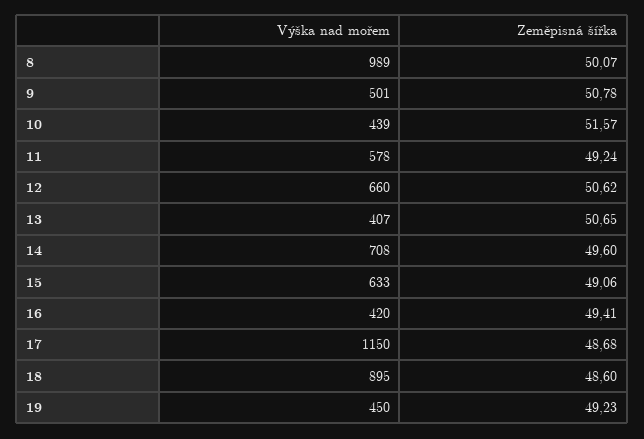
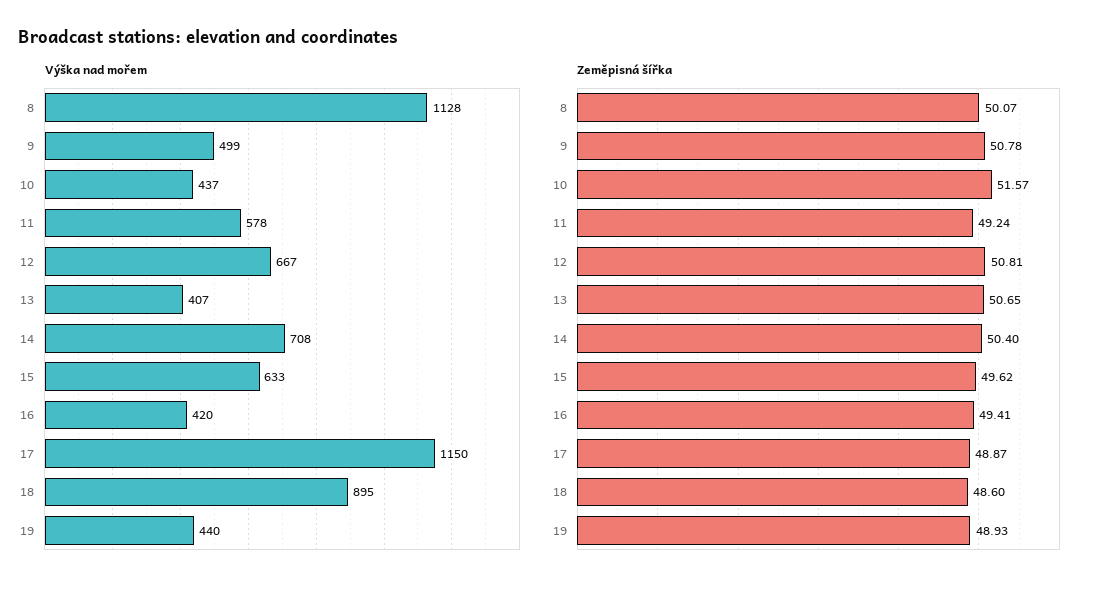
  {
    "Výška nad mořem": {
-     "8": 989,
+     "8": 1128,
-     "9": 501,
+     "9": 499,
-     "10": 439,
+     "10": 437,
      "11": 578,
-     "12": 660,
+     "12": 667,
      "13": 407,
      "14": 708,
      "15": 633,
      "16": 420,
      "17": 1150,
      "18": 895,
-     "19": 450
+     "19": 440
    },
    "Zeměpisná šířka": {
      "8": 50.07,
      "9": 50.78,
      "10": 51.57,
      "11": 49.24,
-     "12": 50.62,
+     "12": 50.81,
      "13": 50.65,
-     "14": 49.6,
+     "14": 50.4,
-     "15": 49.06,
+     "15": 49.62,
      "16": 49.41,
-     "17": 48.68,
+     "17": 48.87,
      "18": 48.6,
-     "19": 49.23
+     "19": 48.93
    }
  }

